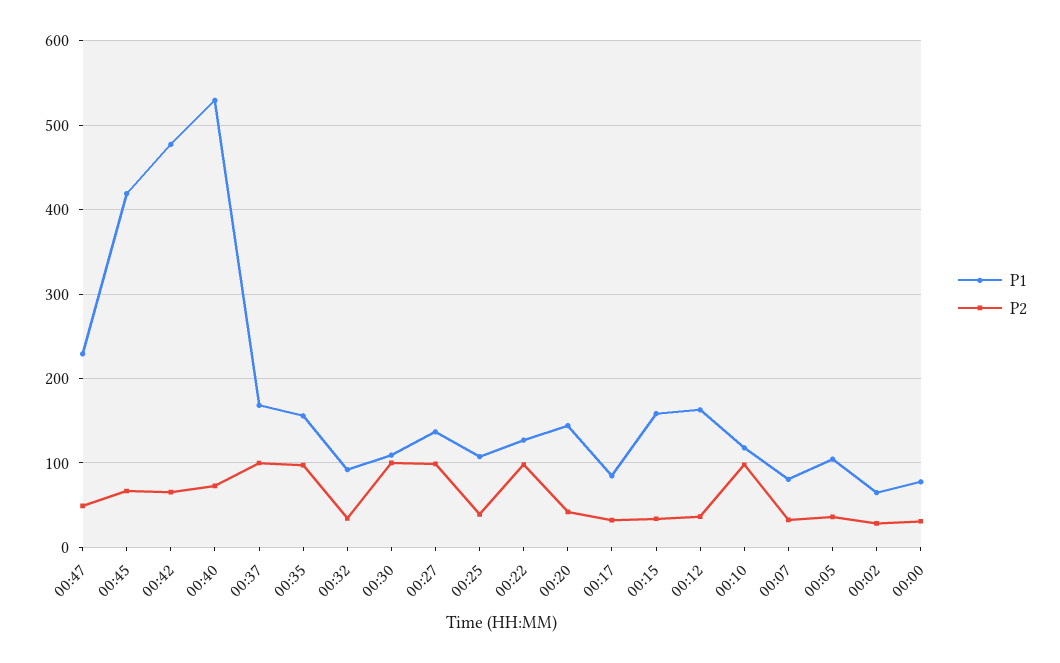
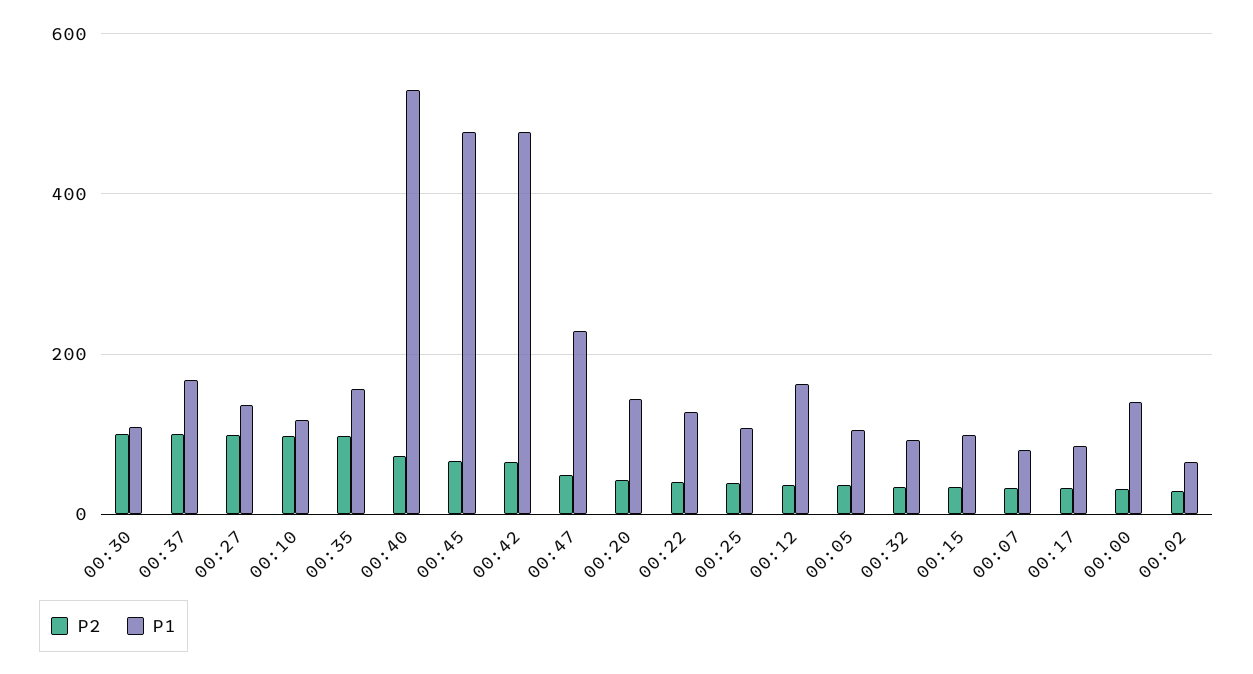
  {
    "P1": {
      "00:47": 230,
-     "00:45": 420,
+     "00:45": 480,
      "00:42": 480,
      "00:40": 530,
      "00:37": 170,
      "00:35": 160,
      "00:32": 90,
      "00:30": 110,
      "00:27": 140,
      "00:25": 110,
      "00:22": 130,
      "00:20": 140,
      "00:17": 80,
-     "00:15": 160,
+     "00:15": 100,
      "00:12": 160,
      "00:10": 120,
      "00:07": 80,
      "00:05": 100,
      "00:02": 60,
-     "00:00": 80
+     "00:00": 140
    },
    "P2": {
      "00:47": 50,
      "00:45": 70,
      "00:42": 70,
      "00:40": 70,
      "00:37": 100,
      "00:35": 100,
      "00:32": 30,
      "00:30": 100,
      "00:27": 100,
      "00:25": 40,
-     "00:22": 100,
+     "00:22": 40,
      "00:20": 40,
      "00:17": 30,
      "00:15": 30,
      "00:12": 40,
      "00:10": 100,
      "00:07": 30,
      "00:05": 40,
      "00:02": 30,
      "00:00": 30
    }
  }

